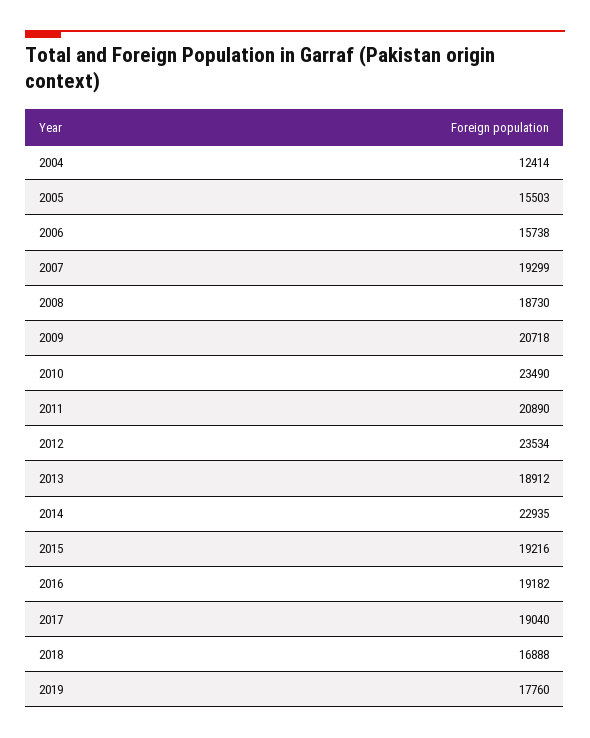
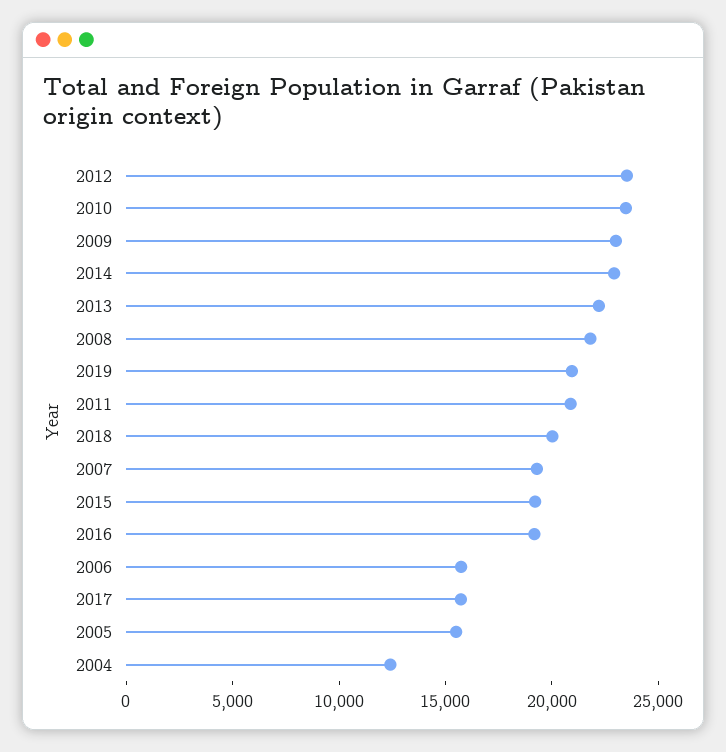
  {
    "2004": 12414,
    "2005": 15503,
    "2006": 15738,
    "2007": 19299,
-   "2008": 18730,
+   "2008": 22000,
-   "2009": 20718,
+   "2009": 23000,
    "2010": 23490,
    "2011": 20890,
    "2012": 23534,
-   "2013": 18912,
+   "2013": 22000,
    "2014": 22935,
    "2015": 19216,
    "2016": 19182,
-   "2017": 19040,
+   "2017": 16000,
-   "2018": 16888,
+   "2018": 20000,
-   "2019": 17760
+   "2019": 21000
  }

